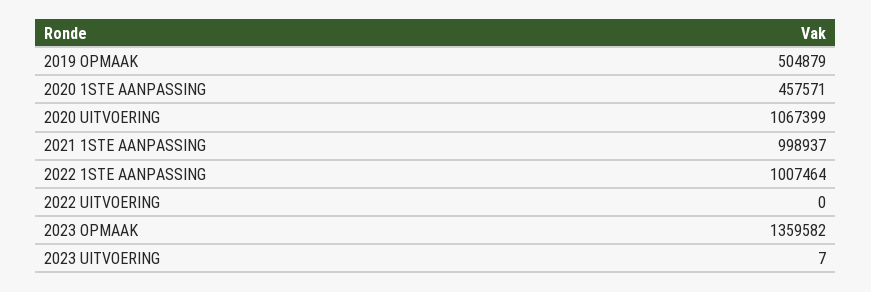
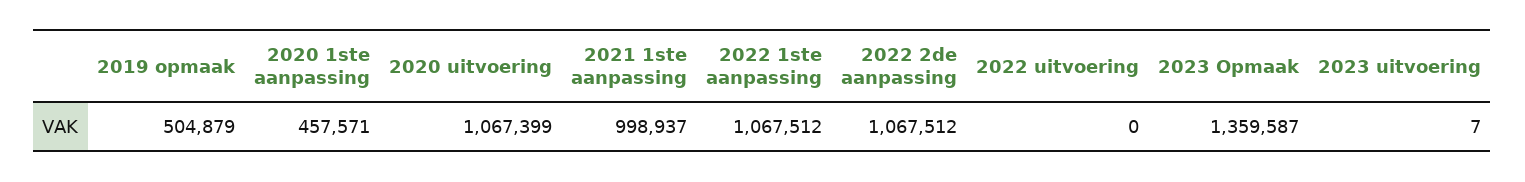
  {
    "2019 OPMAAK": 504879,
    "2020 1STE AANPASSING": 457571,
    "2020 UITVOERING": 1067399,
    "2021 1STE AANPASSING": 998937,
-   "2022 1STE AANPASSING": 1007464,
+   "2022 1STE AANPASSING": 1067512,
    "2022 UITVOERING": 0,
-   "2023 OPMAAK": 1359582,
+   "2023 OPMAAK": 1359587,
-   "2023 UITVOERING": 7
+   "2023 UITVOERING": 7,
+   "2022 2de aanpassing": 1067512
  }

